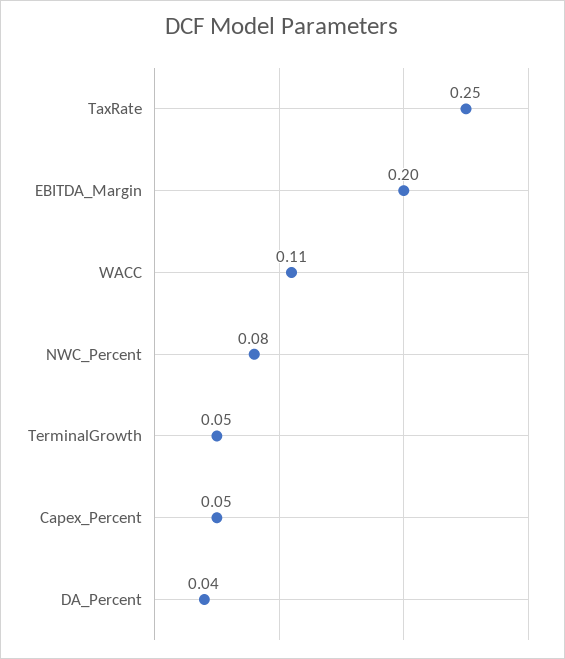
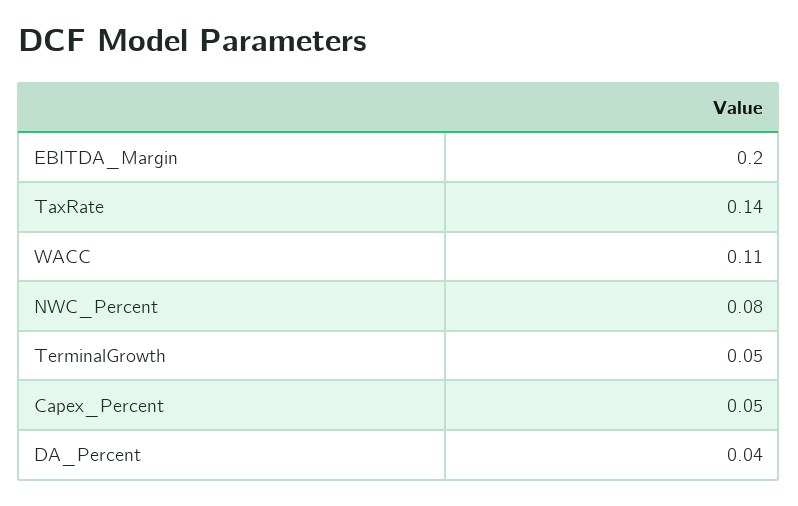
  {
-   "TaxRate": 0.25,
+   "TaxRate": 0.14,
    "EBITDA_Margin": 0.2,
    "WACC": 0.11,
    "NWC_Percent": 0.08,
    "TerminalGrowth": 0.05,
    "Capex_Percent": 0.05,
    "DA_Percent": 0.04
  }

